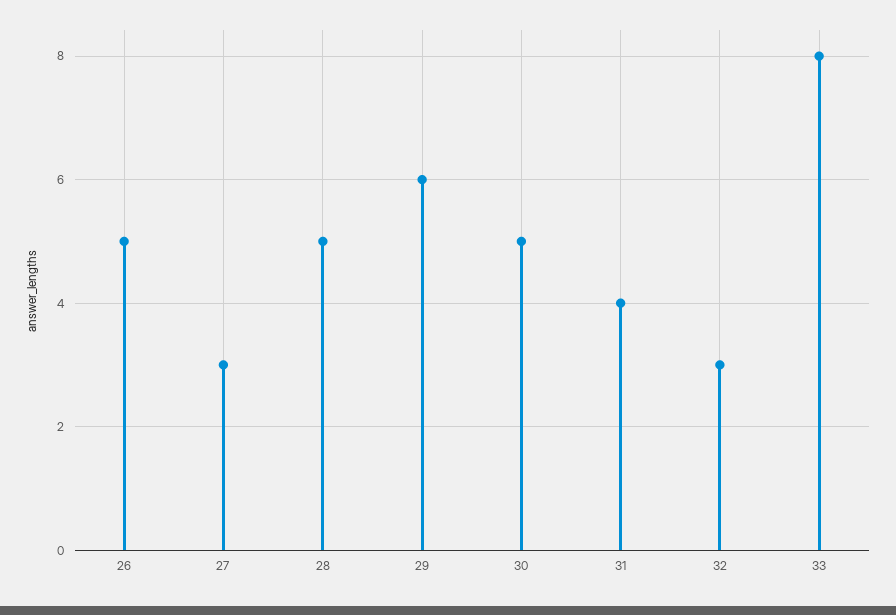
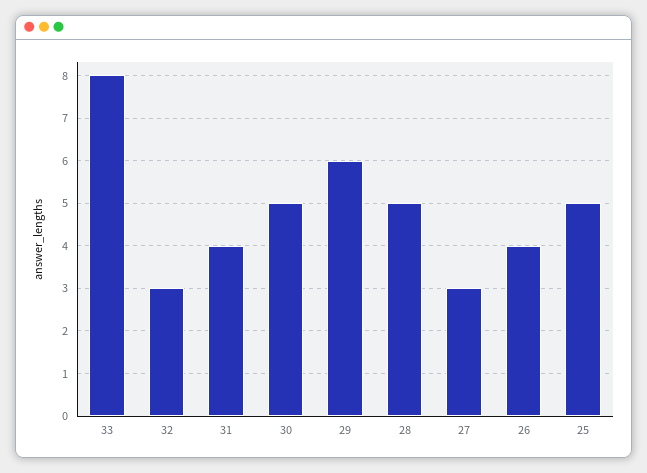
  {
-   "26": 5,
+   "26": 4,
    "27": 3,
    "28": 5,
    "29": 6,
    "30": 5,
    "31": 4,
    "32": 3,
-   "33": 8
+   "33": 8,
+   "25": 5
  }

